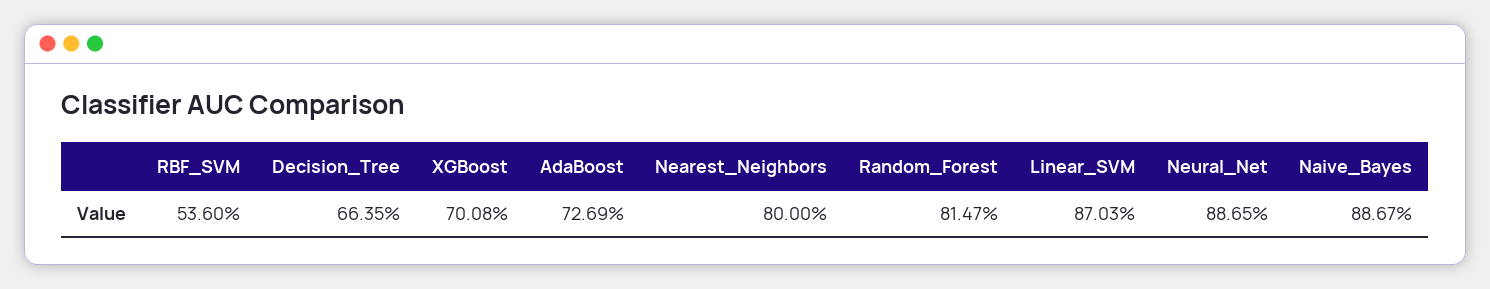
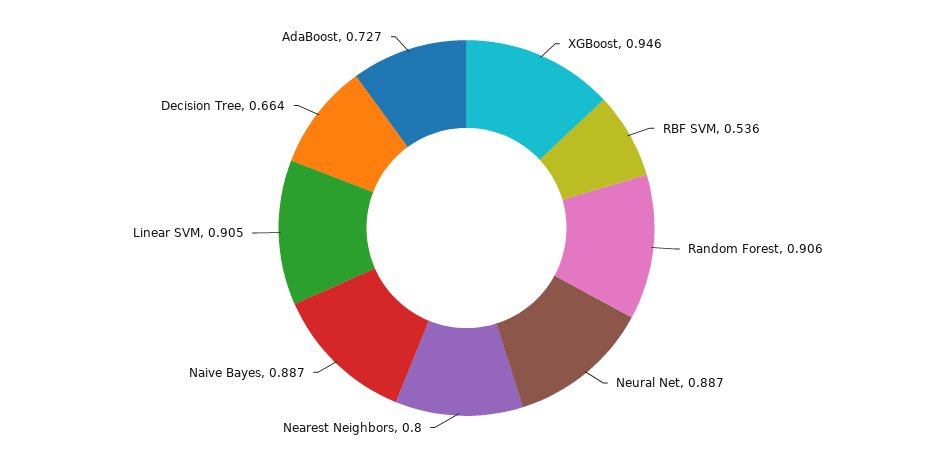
  {
    "RBF_SVM": 0.536,
    "Decision_Tree": 0.6635,
-   "XGBoost": 0.7008,
+   "XGBoost": 0.946,
    "AdaBoost": 0.7269,
    "Nearest_Neighbors": 0.8,
-   "Random_Forest": 0.8147,
+   "Random_Forest": 0.906,
-   "Linear_SVM": 0.8703,
+   "Linear_SVM": 0.905,
    "Neural_Net": 0.8865,
    "Naive_Bayes": 0.8867
  }

